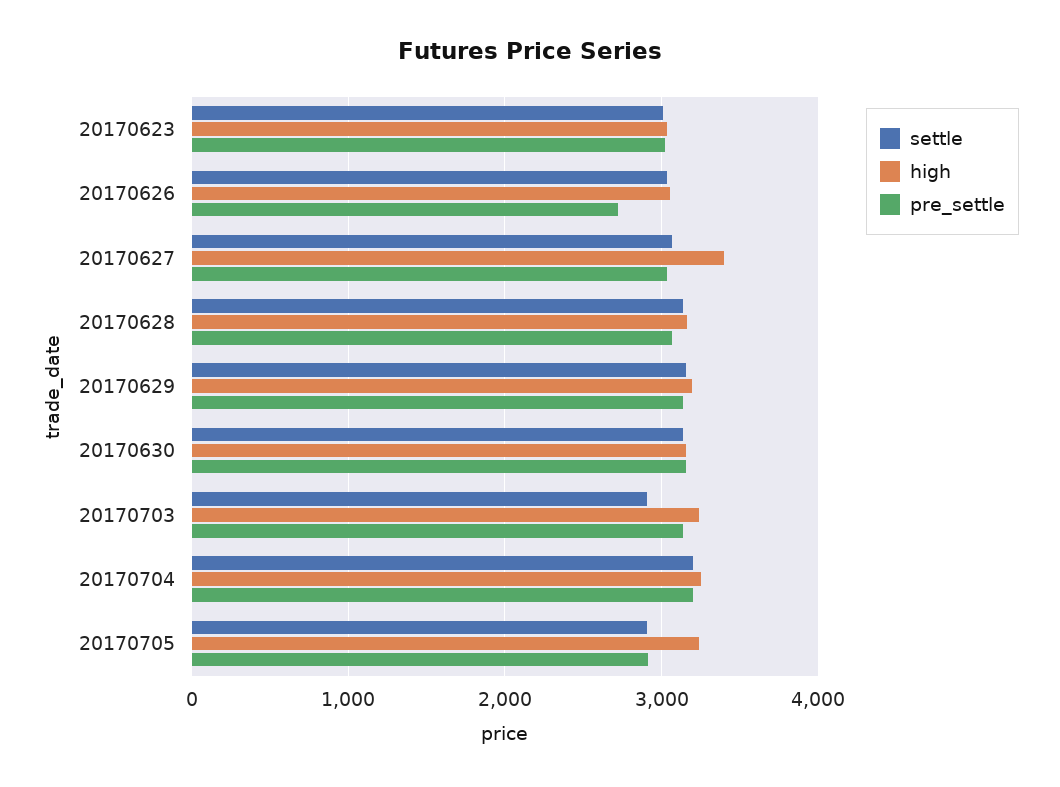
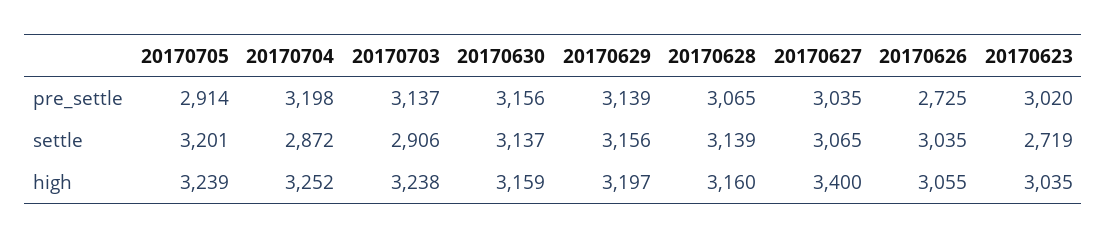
  {
    "settle": {
-     "20170623": 3000,
+     "20170623": 2719,
      "20170626": 3035,
      "20170627": 3065,
      "20170628": 3139,
      "20170629": 3156,
      "20170630": 3137,
      "20170703": 2906,
-     "20170704": 3200,
+     "20170704": 2872,
-     "20170705": 2900
+     "20170705": 3201
    },
    "high": {
      "20170623": 3035,
      "20170626": 3055,
      "20170627": 3400,
      "20170628": 3160,
      "20170629": 3197,
      "20170630": 3159,
      "20170703": 3238,
      "20170704": 3252,
      "20170705": 3239
    },
    "pre_settle": {
      "20170623": 3020,
      "20170626": 2725,
      "20170627": 3035,
      "20170628": 3065,
      "20170629": 3139,
      "20170630": 3156,
      "20170703": 3137,
      "20170704": 3198,
      "20170705": 2914
    }
  }

